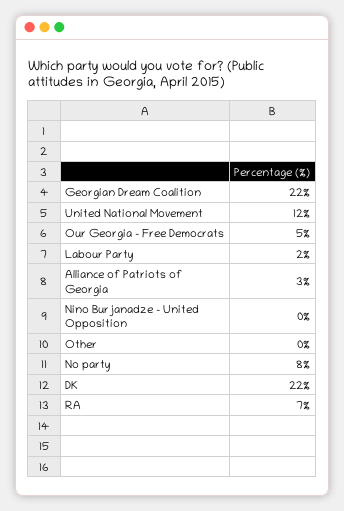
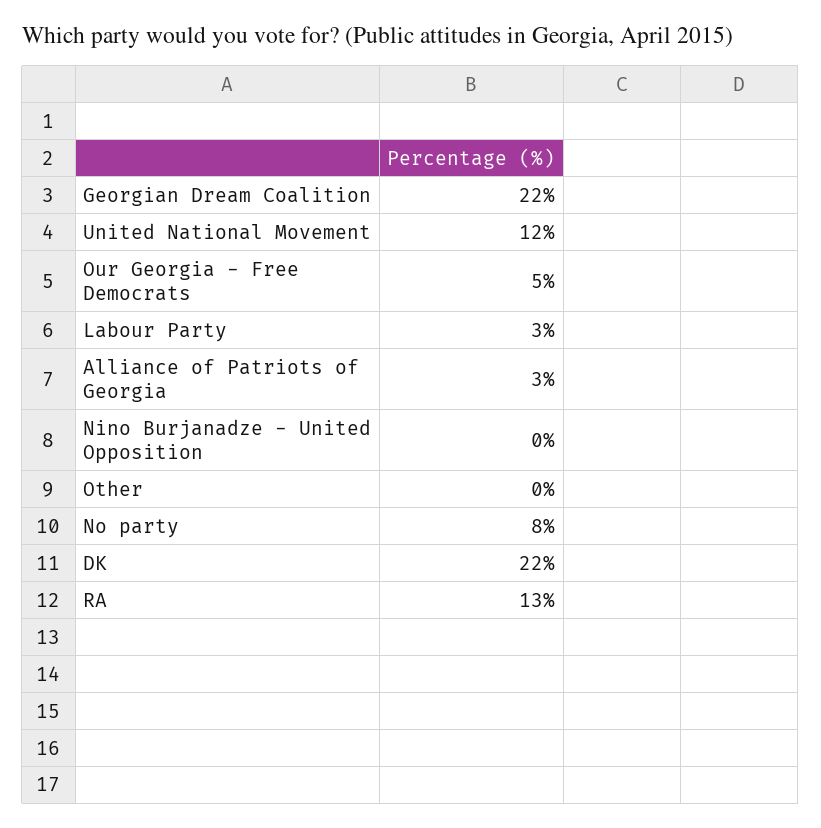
  {
    "Georgian Dream Coalition": 22,
    "United National Movement": 12,
    "Our Georgia - Free Democrats": 5,
-   "Labour Party": 2,
+   "Labour Party": 3,
    "Alliance of Patriots of Georgia": 3,
    "Nino Burjanadze - United Opposition": 0,
    "Other": 0,
    "No party": 8,
    "DK": 22,
-   "RA": 7
+   "RA": 13
  }

